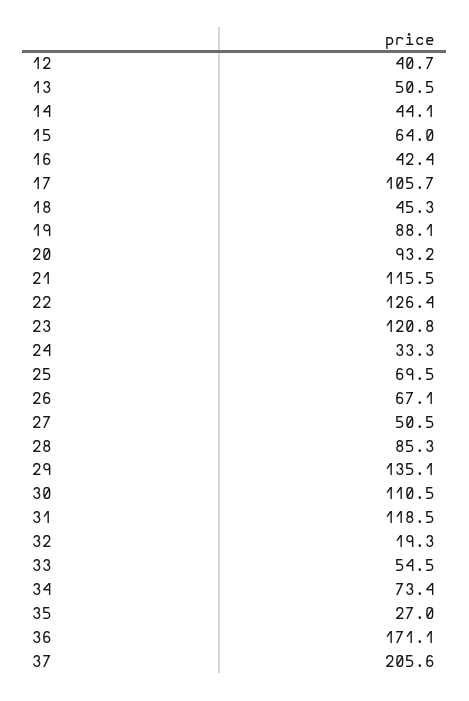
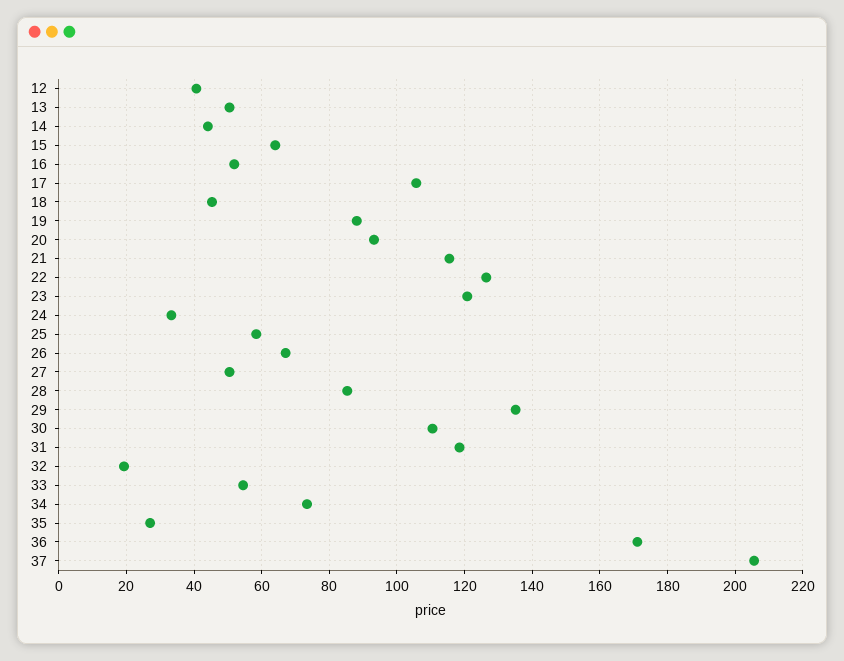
  {
    "12": 40.7,
    "13": 50.5,
    "14": 44.1,
    "15": 64,
-   "16": 42.4,
+   "16": 52,
    "17": 105.7,
    "18": 45.3,
    "19": 88.1,
    "20": 93.2,
    "21": 115.5,
    "22": 126.4,
    "23": 120.8,
    "24": 33.3,
-   "25": 69.5,
+   "25": 58,
    "26": 67.1,
    "27": 50.5,
    "28": 85.3,
    "29": 135.1,
    "30": 110.5,
    "31": 118.5,
    "32": 19.3,
    "33": 54.5,
    "34": 73.4,
    "35": 27,
    "36": 171.1,
    "37": 205.6
  }

